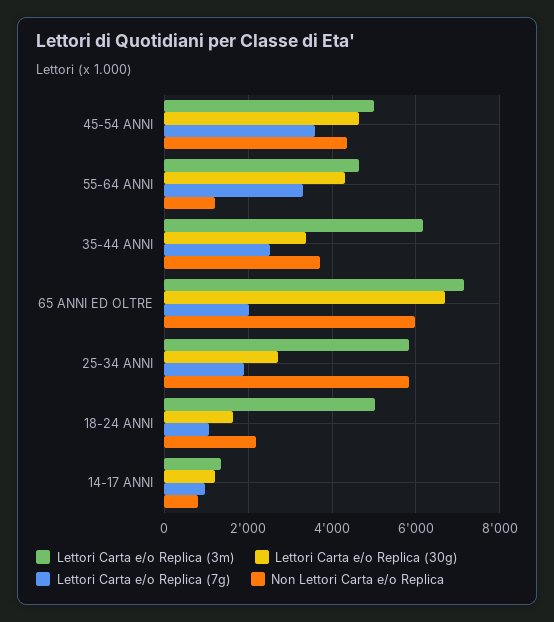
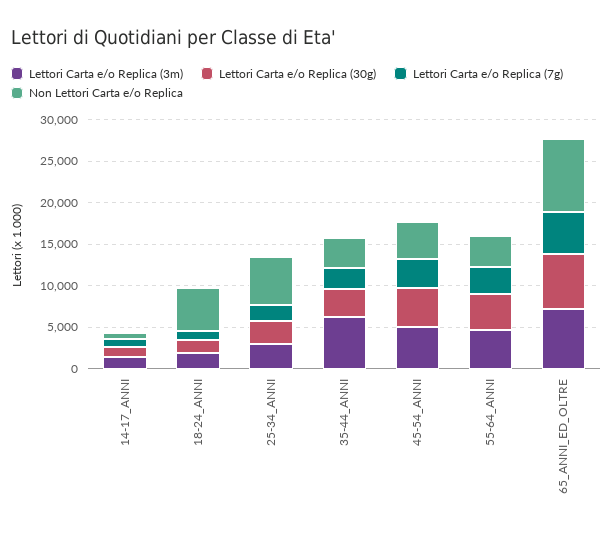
  {
    "Lettori Carta e/o Replica (3m)": {
      "45-54 ANNI": 5000,
      "55-64 ANNI": 4600,
      "35-44 ANNI": 6200,
      "65 ANNI ED OLTRE": 7200,
-     "25-34 ANNI": 5800,
+     "25-34 ANNI": 3000,
-     "18-24 ANNI": 5000,
+     "18-24 ANNI": 2000,
      "14-17 ANNI": 1400
    },
    "Lettori Carta e/o Replica (30g)": {
      "45-54 ANNI": 4600,
      "55-64 ANNI": 4400,
      "35-44 ANNI": 3400,
      "65 ANNI ED OLTRE": 6600,
      "25-34 ANNI": 2800,
      "18-24 ANNI": 1600,
      "14-17 ANNI": 1200
    },
    "Lettori Carta e/o Replica (7g)": {
      "45-54 ANNI": 3600,
      "55-64 ANNI": 3400,
      "35-44 ANNI": 2600,
-     "65 ANNI ED OLTRE": 2000,
+     "65 ANNI ED OLTRE": 5000,
      "25-34 ANNI": 2000,
      "18-24 ANNI": 1000,
      "14-17 ANNI": 1000
    },
    "Non Lettori Carta e/o Replica": {
      "45-54 ANNI": 4400,
-     "55-64 ANNI": 1200,
+     "55-64 ANNI": 4000,
      "35-44 ANNI": 3800,
-     "65 ANNI ED OLTRE": 6000,
+     "65 ANNI ED OLTRE": 9000,
      "25-34 ANNI": 5800,
-     "18-24 ANNI": 2200,
+     "18-24 ANNI": 5000,
      "14-17 ANNI": 800
    }
  }

